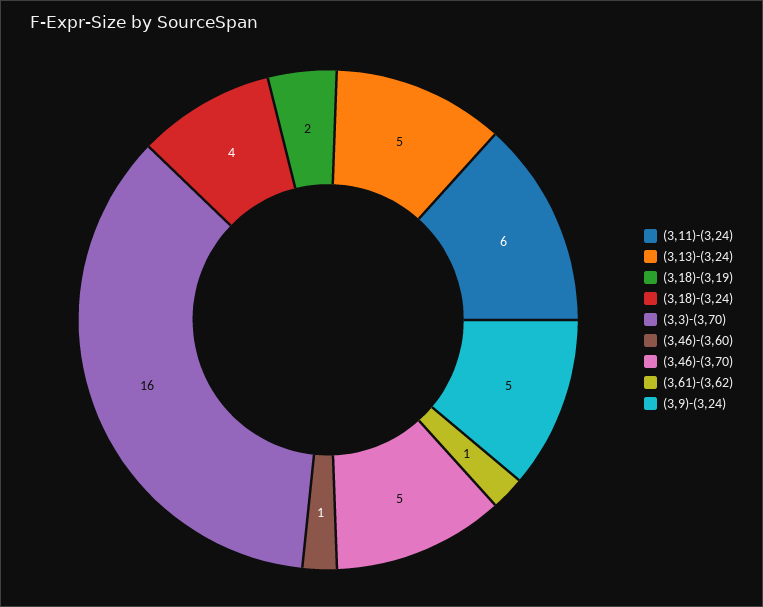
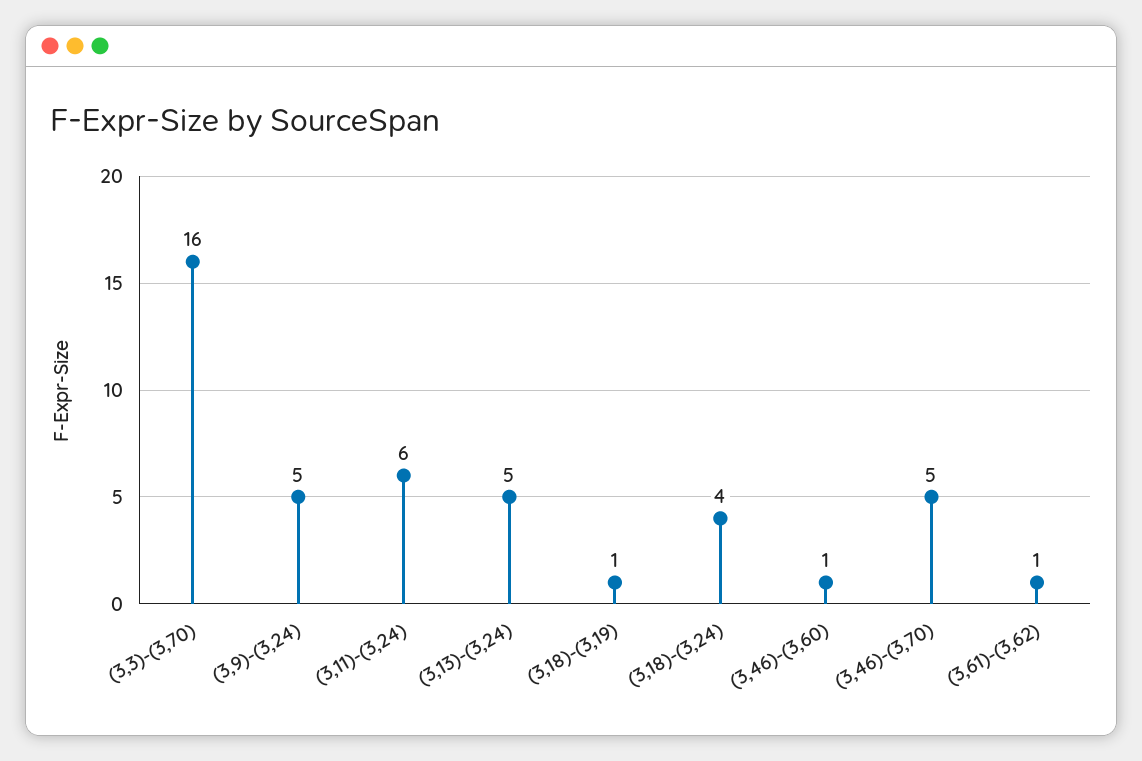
  {
    "(3,11)-(3,24)": 6,
    "(3,13)-(3,24)": 5,
-   "(3,18)-(3,19)": 2,
+   "(3,18)-(3,19)": 1,
    "(3,18)-(3,24)": 4,
    "(3,3)-(3,70)": 16,
    "(3,46)-(3,60)": 1,
    "(3,46)-(3,70)": 5,
    "(3,61)-(3,62)": 1,
    "(3,9)-(3,24)": 5
  }

